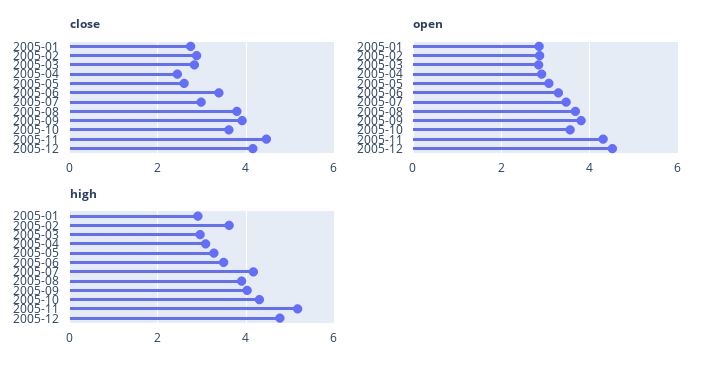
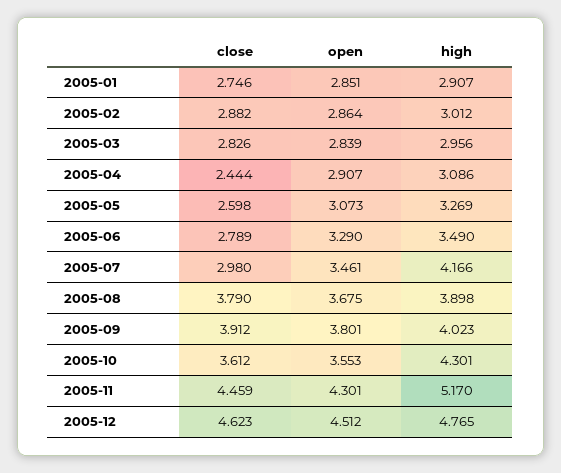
  {
    "close": {
      "2005-01": 2.746,
      "2005-02": 2.882,
      "2005-03": 2.826,
      "2005-04": 2.444,
      "2005-05": 2.598,
-     "2005-06": 3.4,
+     "2005-06": 2.789,
      "2005-07": 2.98,
      "2005-08": 3.79,
      "2005-09": 3.912,
      "2005-10": 3.612,
      "2005-11": 4.459,
-     "2005-12": 4.2
+     "2005-12": 4.623
    },
    "open": {
      "2005-01": 2.851,
      "2005-02": 2.864,
      "2005-03": 2.839,
      "2005-04": 2.907,
      "2005-05": 3.073,
      "2005-06": 3.29,
      "2005-07": 3.461,
      "2005-08": 3.675,
      "2005-09": 3.801,
      "2005-10": 3.553,
      "2005-11": 4.301,
      "2005-12": 4.512
    },
    "high": {
      "2005-01": 2.907,
-     "2005-02": 3.6,
+     "2005-02": 3.012,
      "2005-03": 2.956,
      "2005-04": 3.086,
      "2005-05": 3.269,
      "2005-06": 3.49,
      "2005-07": 4.166,
      "2005-08": 3.898,
      "2005-09": 4.023,
      "2005-10": 4.301,
      "2005-11": 5.17,
      "2005-12": 4.765
    }
  }

